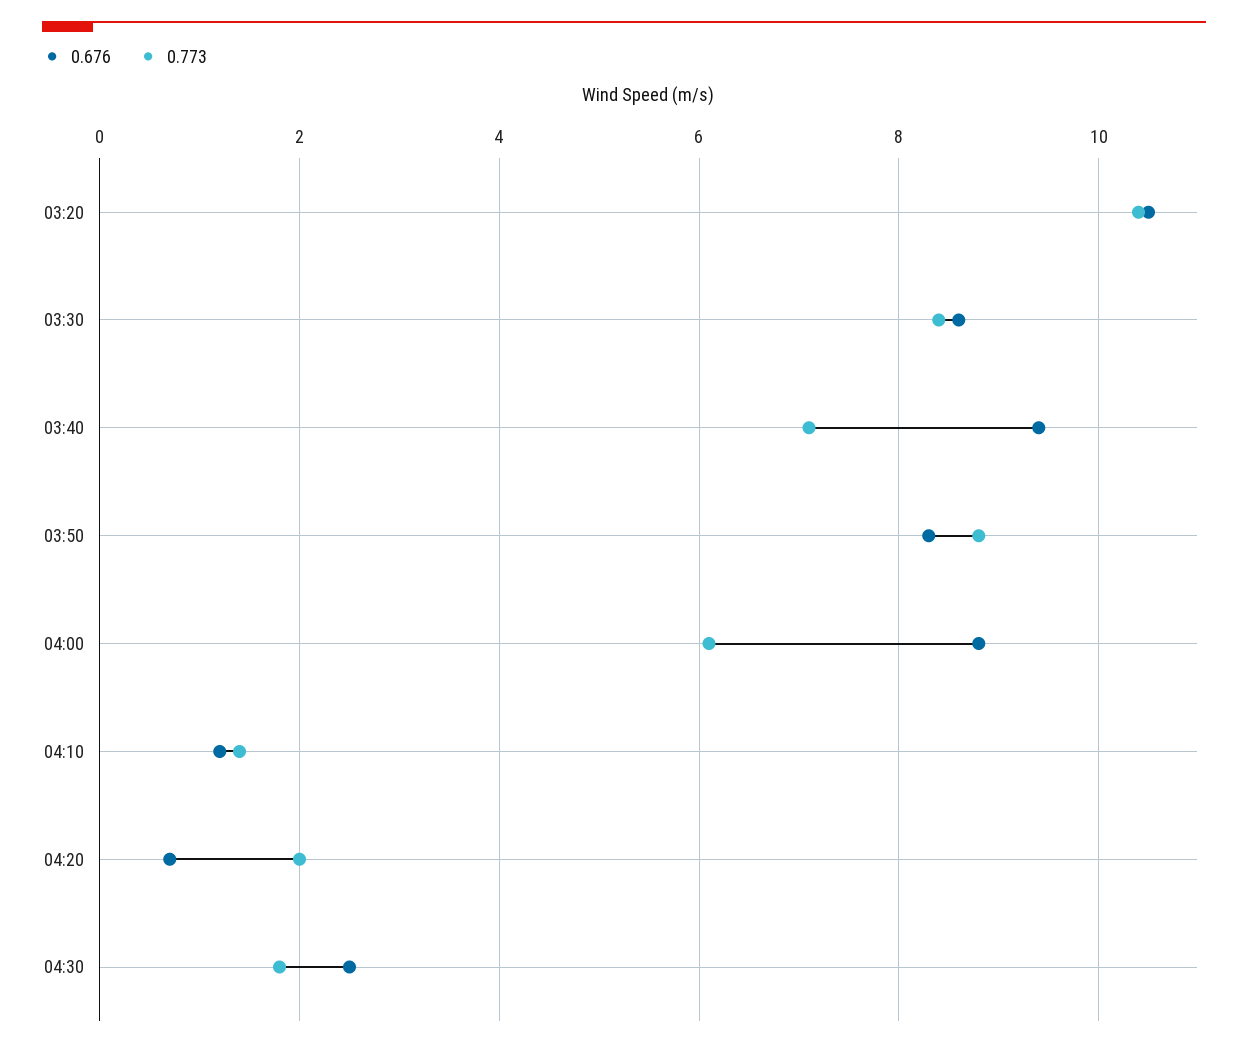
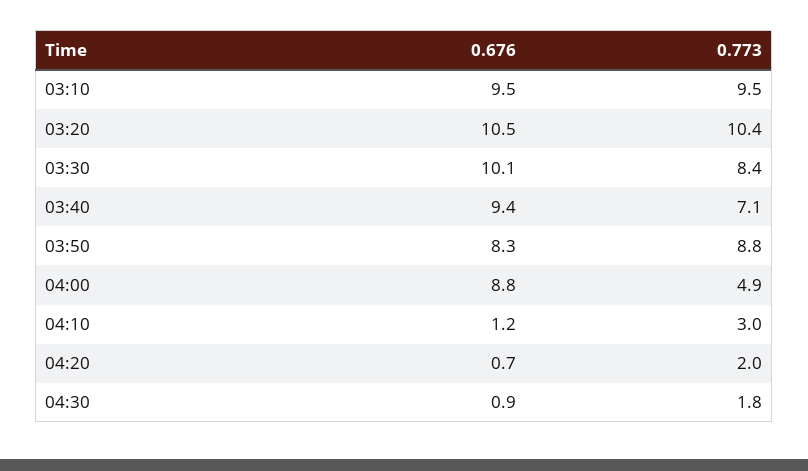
  {
    "0.676": {
      "03:20": 10.5,
-     "03:30": 8.5,
+     "03:30": 10.1,
      "03:40": 9.4,
      "03:50": 8.3,
      "04:00": 8.8,
      "04:10": 1.2,
      "04:20": 0.7,
-     "04:30": 2.5
+     "04:30": 0.9,
+     "03:10": 9.5
    },
    "0.773": {
      "03:20": 10.4,
      "03:30": 8.4,
      "03:40": 7.1,
      "03:50": 8.8,
-     "04:00": 6,
+     "04:00": 4.9,
-     "04:10": 1.5,
+     "04:10": 3,
      "04:20": 2,
-     "04:30": 1.8
+     "04:30": 1.8,
+     "03:10": 9.5
    }
  }

